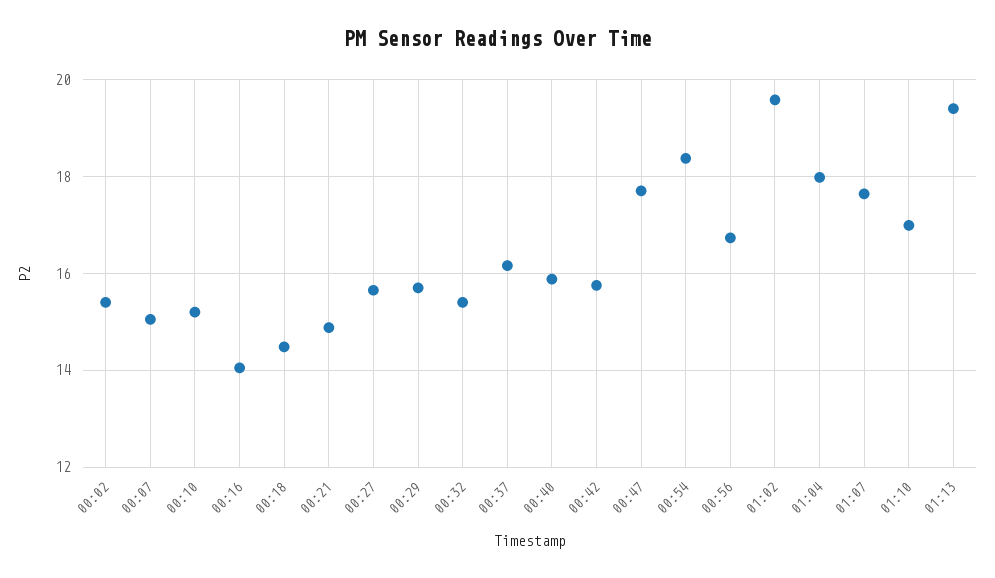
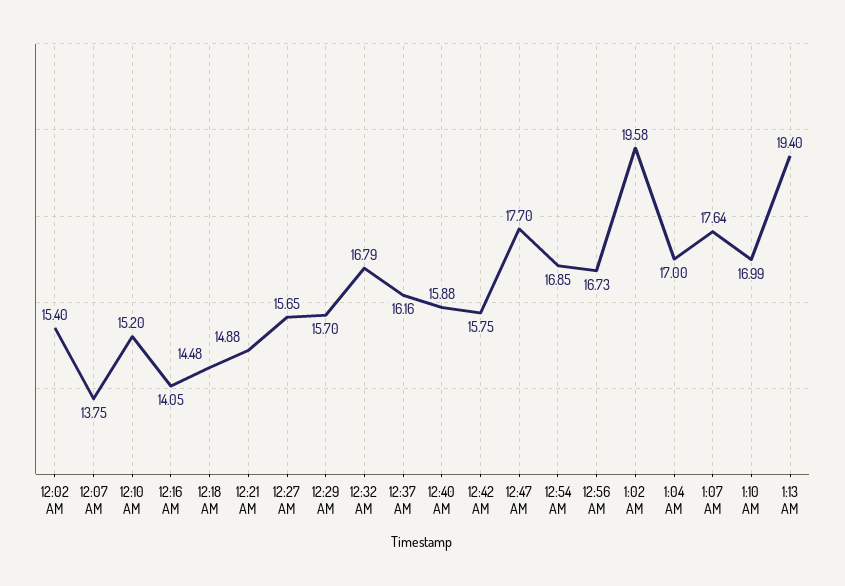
  {
    "00:02": 15.4,
-   "00:07": 15,
+   "00:07": 13.75,
    "00:10": 15.2,
    "00:16": 14.05,
    "00:18": 14.48,
    "00:21": 14.88,
    "00:27": 15.65,
    "00:29": 15.7,
-   "00:32": 15.4,
+   "00:32": 16.79,
    "00:37": 16.16,
    "00:40": 15.88,
    "00:42": 15.75,
    "00:47": 17.7,
-   "00:54": 18.4,
+   "00:54": 16.85,
    "00:56": 16.73,
    "01:02": 19.58,
-   "01:04": 18,
+   "01:04": 17,
    "01:07": 17.64,
    "01:10": 16.99,
    "01:13": 19.4
  }

